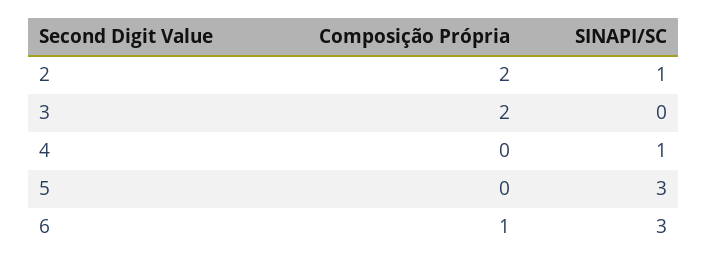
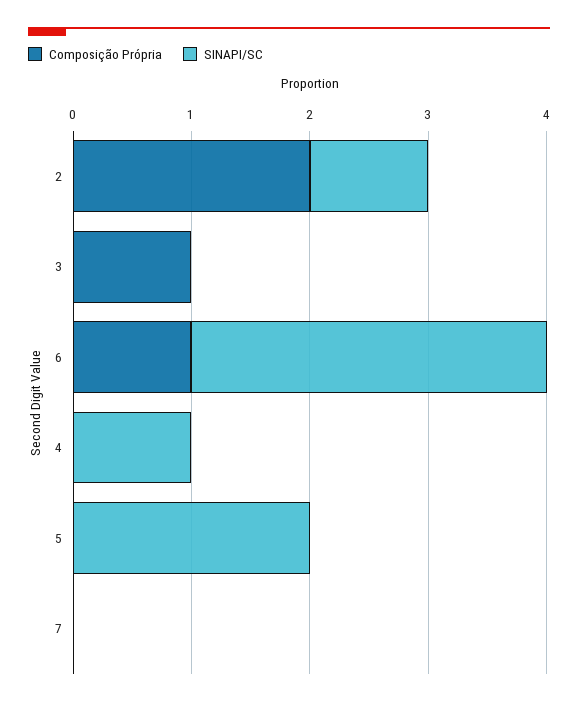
  {
    "Composição Própria": {
      "2": 2,
-     "3": 2,
+     "3": 1,
      "4": 0,
      "5": 0,
-     "6": 1
+     "6": 1,
+     "7": 0
    },
    "SINAPI/SC": {
      "2": 1,
      "3": 0,
      "4": 1,
-     "5": 3,
+     "5": 2,
-     "6": 3
+     "6": 3,
+     "7": 0
    }
  }

